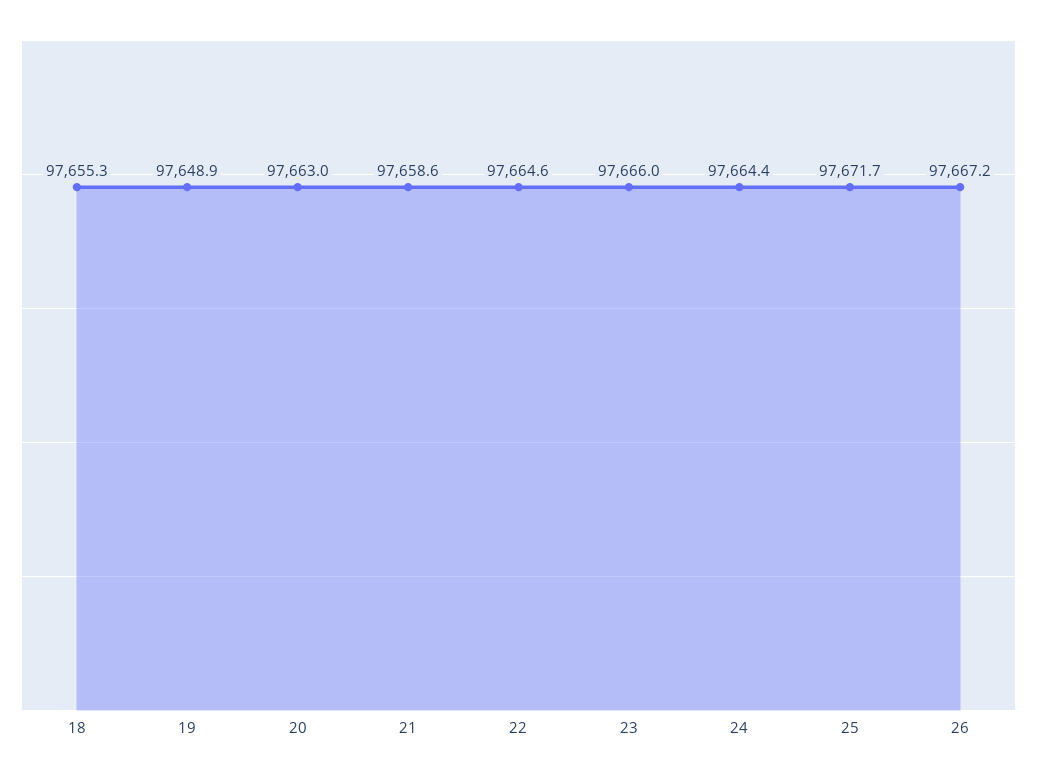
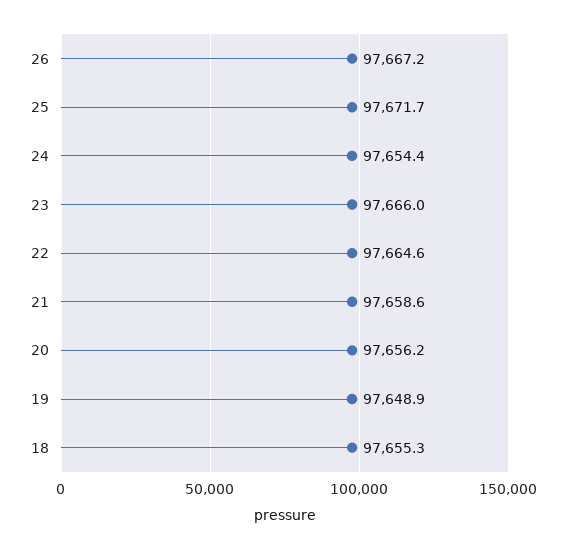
  {
    "18": 97655.3,
    "19": 97648.9,
-   "20": 97663,
+   "20": 97656.2,
    "21": 97658.6,
    "22": 97664.6,
    "23": 97666,
-   "24": 97664.4,
+   "24": 97654.4,
    "25": 97671.7,
    "26": 97667.2
  }

